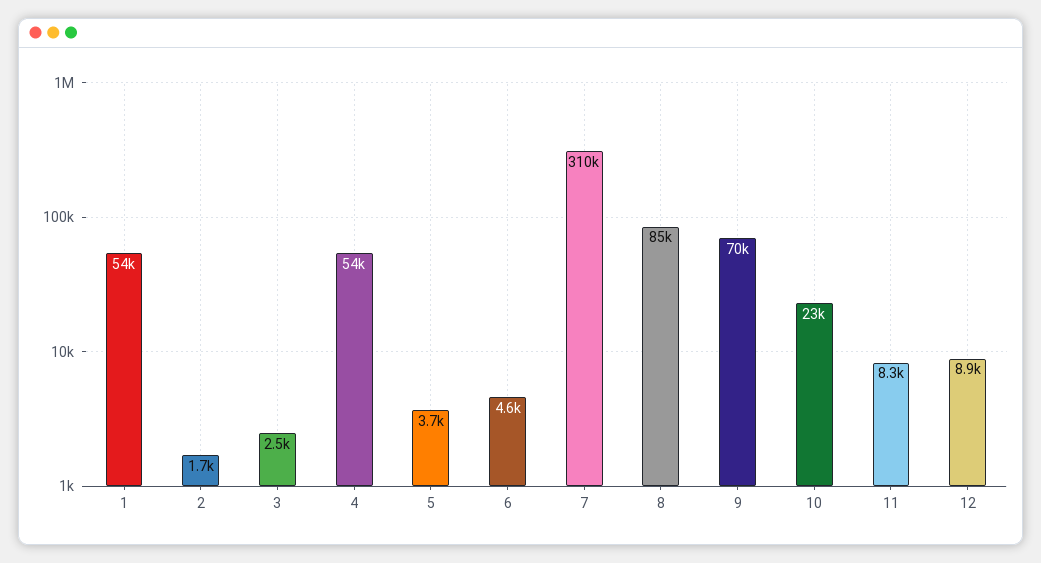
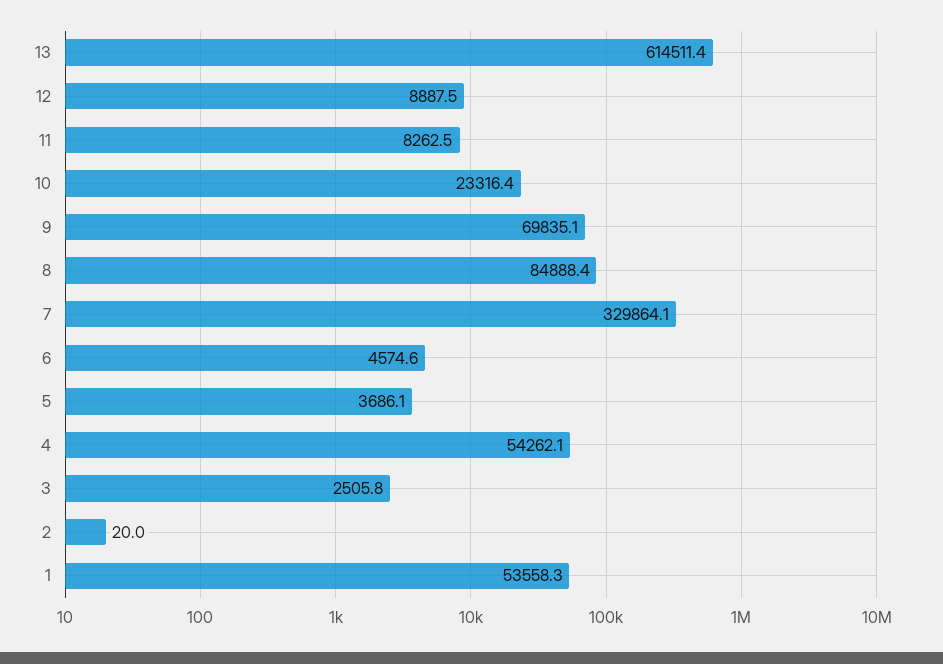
  {
    "1": 53558.3,
-   "2": 1700,
+   "2": 20,
    "3": 2505.8,
    "4": 54262.1,
    "5": 3686.1,
    "6": 4574.6,
-   "7": 310000,
+   "7": 329864.1,
    "8": 84888.4,
    "9": 69835.1,
    "10": 23316.4,
    "11": 8262.5,
-   "12": 8887.5
+   "12": 8887.5,
+   "13": 614511.4
  }

